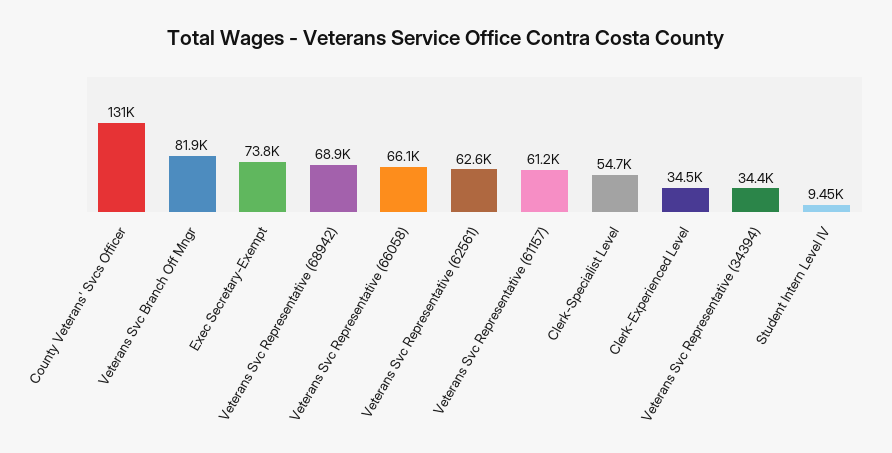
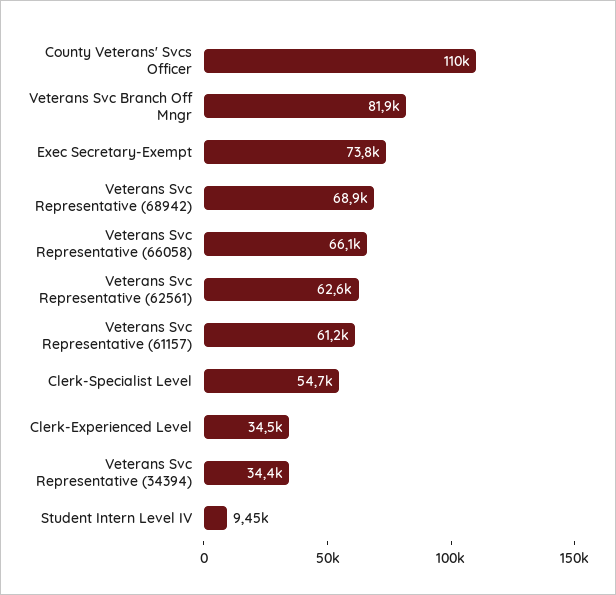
  {
-   "County Veterans' Svcs Officer": 131000,
+   "County Veterans' Svcs Officer": 110000,
    "Veterans Svc Branch Off Mngr": 81900,
    "Exec Secretary-Exempt": 73800,
    "Veterans Svc Representative (68942)": 68900,
    "Veterans Svc Representative (66058)": 66100,
    "Veterans Svc Representative (62561)": 62600,
    "Veterans Svc Representative (61157)": 61200,
    "Clerk-Specialist Level": 54700,
    "Clerk-Experienced Level": 34500,
    "Veterans Svc Representative (34394)": 34400,
    "Student Intern Level IV": 9450
  }

